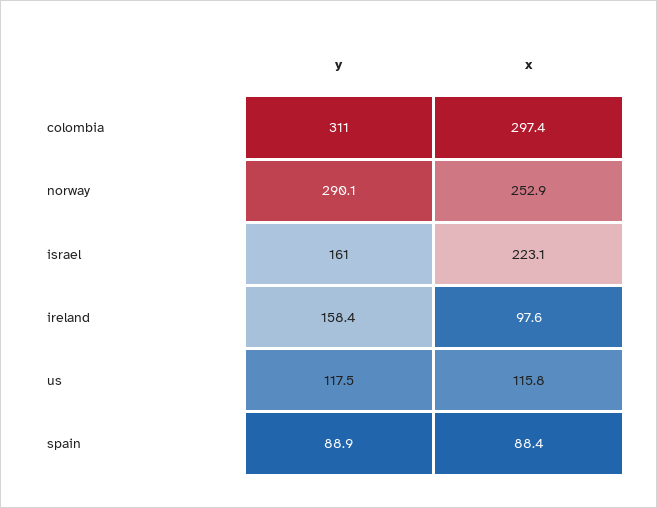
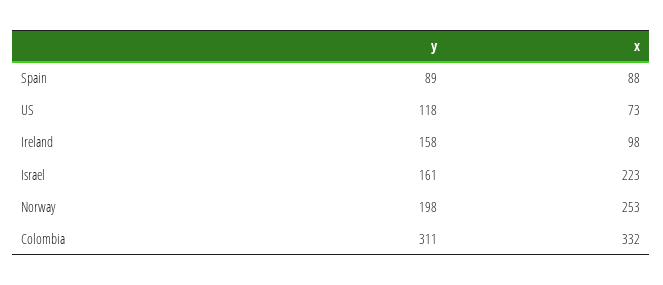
  {
    "y": {
      "colombia": 311,
-     "norway": 290.1,
+     "norway": 198,
      "israel": 161,
      "ireland": 158.4,
      "us": 117.5,
      "spain": 88.9
    },
    "x": {
-     "colombia": 297.4,
+     "colombia": 332,
      "norway": 252.9,
      "israel": 223.1,
      "ireland": 97.6,
-     "us": 115.8,
+     "us": 73,
      "spain": 88.4
    }
  }

